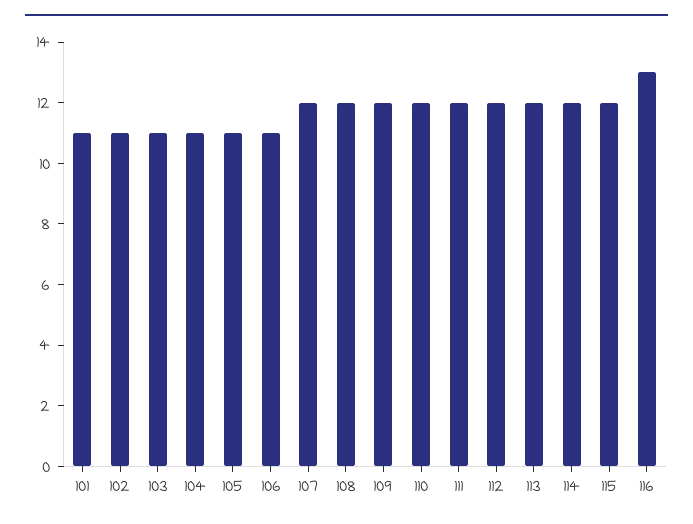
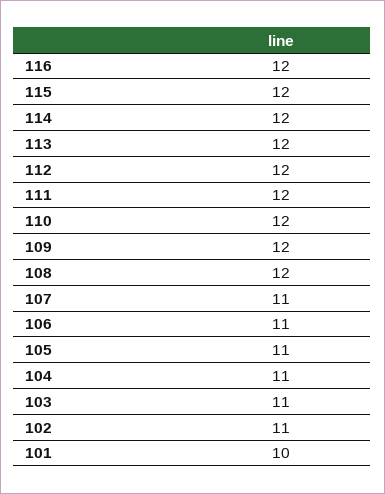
  {
-   "101": 11,
+   "101": 10,
    "102": 11,
    "103": 11,
    "104": 11,
    "105": 11,
    "106": 11,
-   "107": 12,
+   "107": 11,
    "108": 12,
    "109": 12,
    "110": 12,
    "111": 12,
    "112": 12,
    "113": 12,
    "114": 12,
    "115": 12,
-   "116": 13
+   "116": 12
  }

